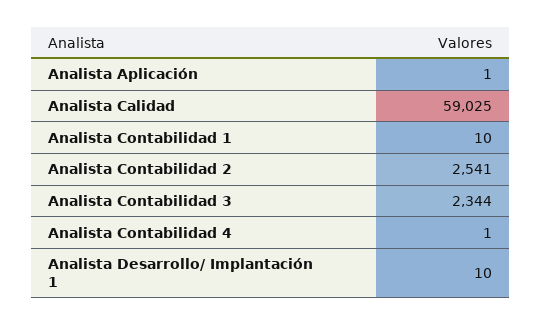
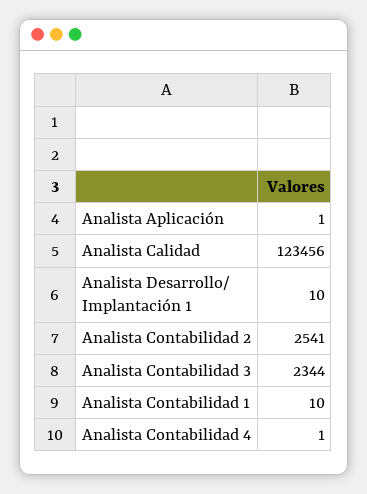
  {
    "Analista Aplicación": 1,
-   "Analista Calidad": 59025,
+   "Analista Calidad": 123456,
    "Analista Contabilidad 1": 10,
    "Analista Contabilidad 2": 2541,
    "Analista Contabilidad 3": 2344,
    "Analista Contabilidad 4": 1,
    "Analista Desarrollo/ Implantación 1": 10
  }

